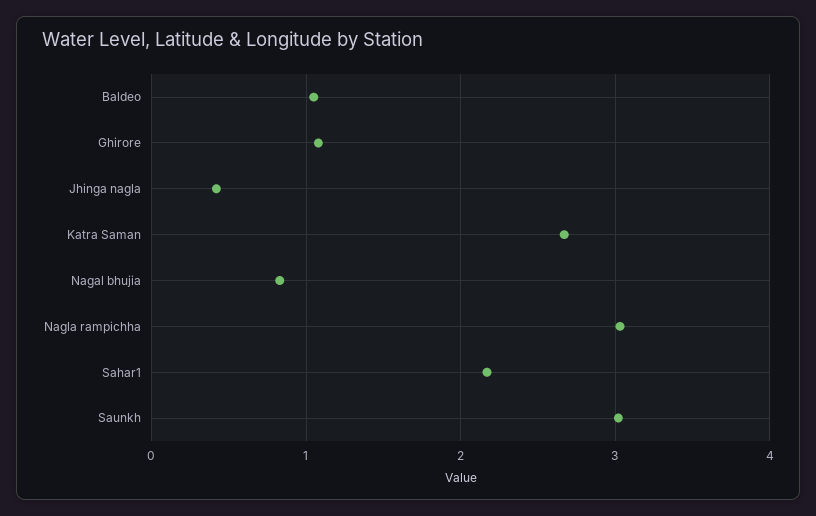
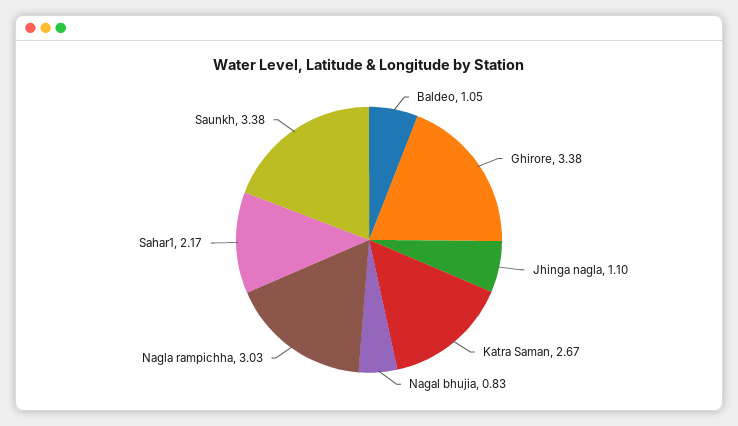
  {
    "Baldeo": 1.05,
-   "Ghirore": 1.1,
+   "Ghirore": 3.38,
-   "Jhinga nagla": 0.4,
+   "Jhinga nagla": 1.1,
    "Katra Saman": 2.67,
    "Nagal bhujia": 0.83,
    "Nagla rampichha": 3.03,
    "Sahar1": 2.17,
-   "Saunkh": 3
+   "Saunkh": 3.38
  }

